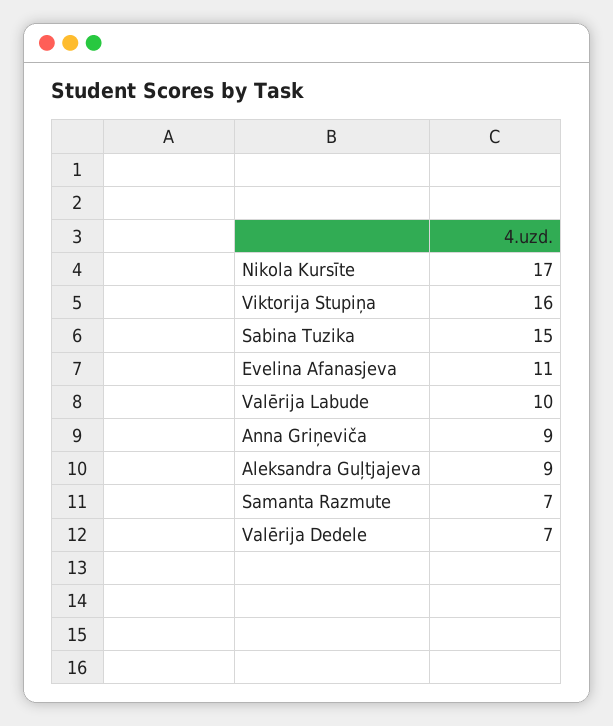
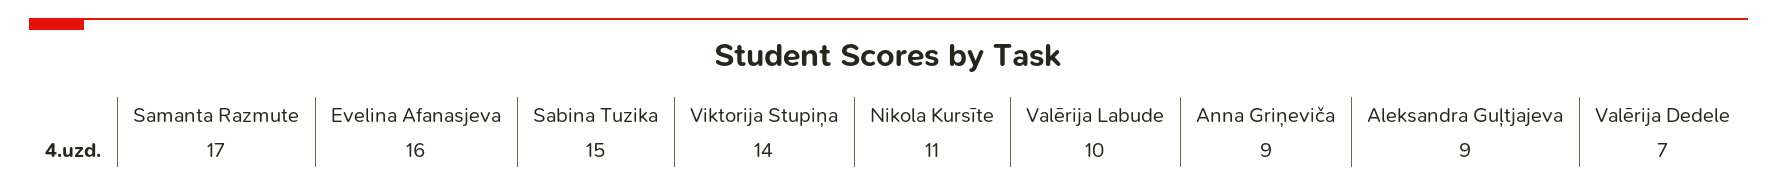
  {
-   "Nikola Kursīte": 17,
+   "Nikola Kursīte": 11,
-   "Viktorija Stupiņa": 16,
+   "Viktorija Stupiņa": 14,
    "Sabina Tuzika": 15,
-   "Evelina Afanasjeva": 11,
+   "Evelina Afanasjeva": 16,
    "Valērija Labude": 10,
    "Anna Griņeviča": 9,
    "Aleksandra Guļtjajeva": 9,
-   "Samanta Razmute": 7,
+   "Samanta Razmute": 17,
    "Valērija Dedele": 7
  }

